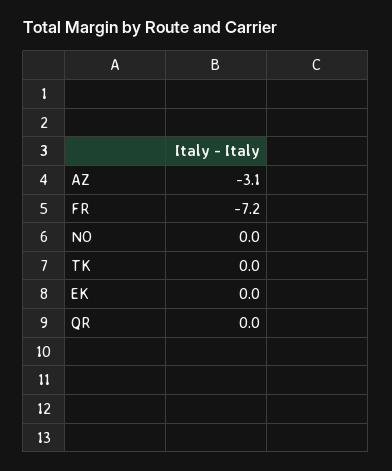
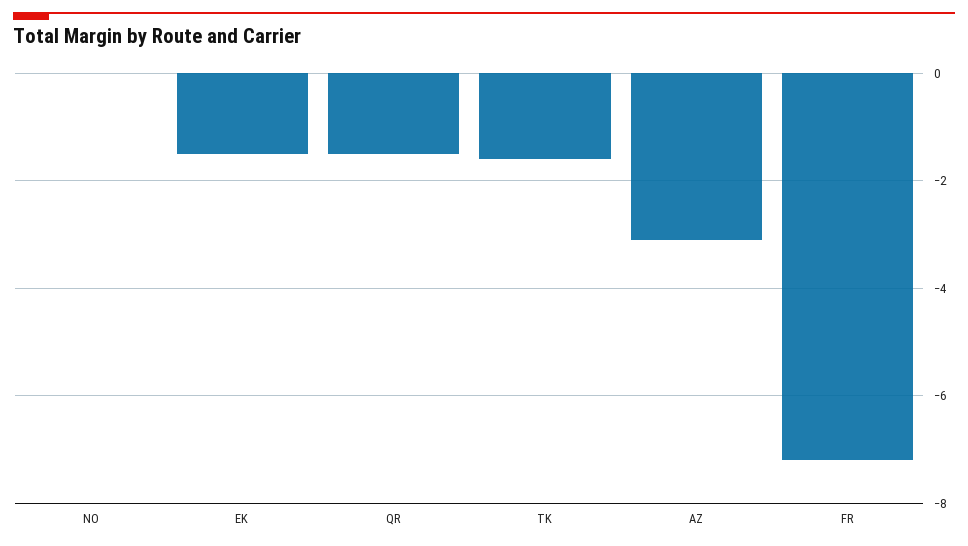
  {
    "AZ": -3.1,
    "FR": -7.2,
    "NO": 0,
-   "TK": 0,
+   "TK": -1.5,
-   "EK": 0,
+   "EK": -1.5,
-   "QR": 0
+   "QR": -1.5
  }

